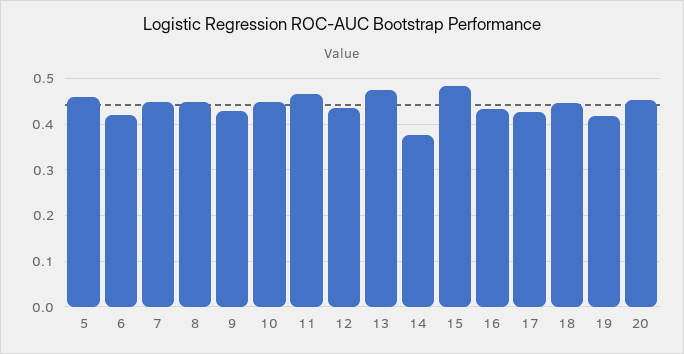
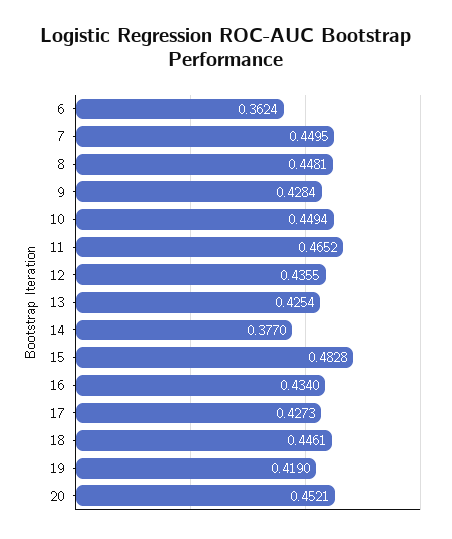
  {
-   "5": 0.46,
-   "6": 0.42,
+   "6": 0.3624,
    "7": 0.4495,
    "8": 0.4481,
    "9": 0.4284,
    "10": 0.4494,
    "11": 0.4652,
    "12": 0.4355,
-   "13": 0.48,
+   "13": 0.4254,
    "14": 0.377,
    "15": 0.4828,
    "16": 0.434,
    "17": 0.4273,
    "18": 0.4461,
    "19": 0.419,
    "20": 0.4521
  }

